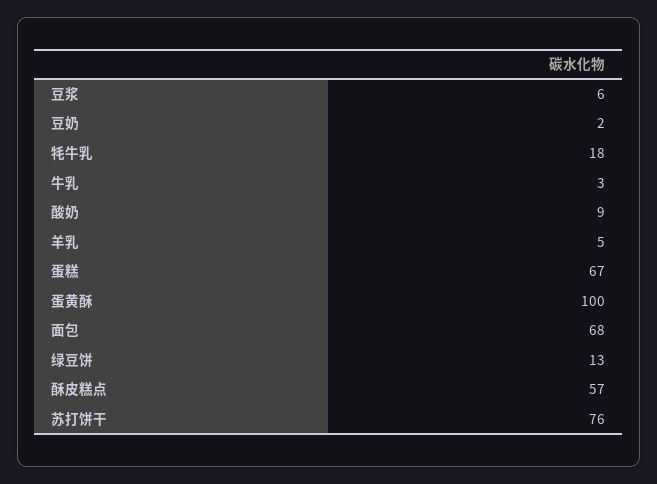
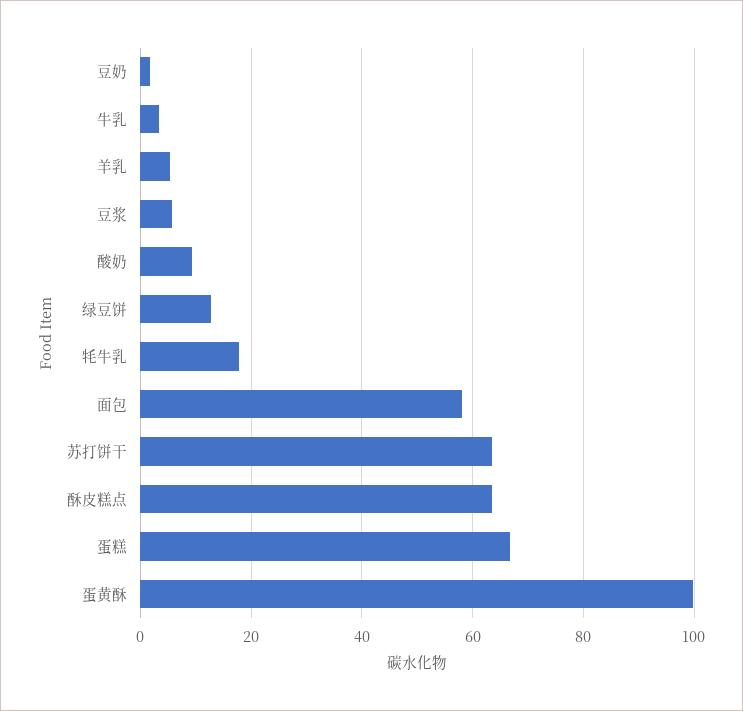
  {
    "豆浆": 6,
    "豆奶": 2,
    "牦牛乳": 18,
    "牛乳": 3,
    "酸奶": 9,
    "羊乳": 5,
    "蛋糕": 67,
    "蛋黄酥": 100,
-   "面包": 68,
+   "面包": 58,
    "绿豆饼": 13,
-   "酥皮糕点": 57,
+   "酥皮糕点": 64,
-   "苏打饼干": 76
+   "苏打饼干": 64
  }

